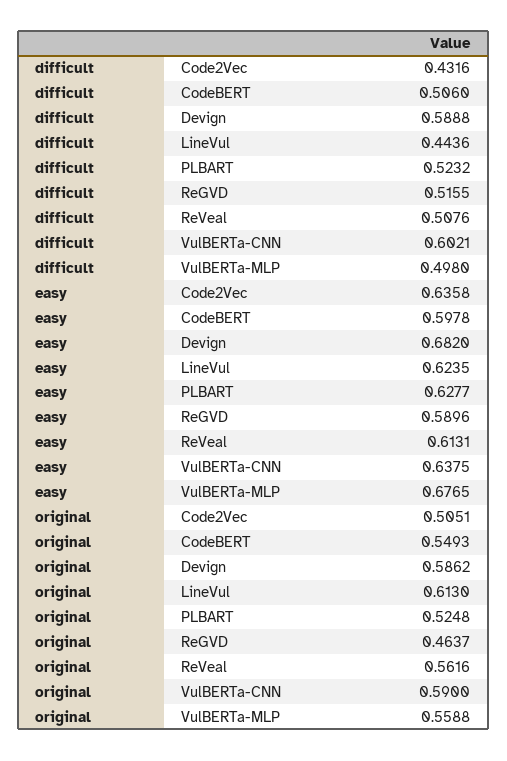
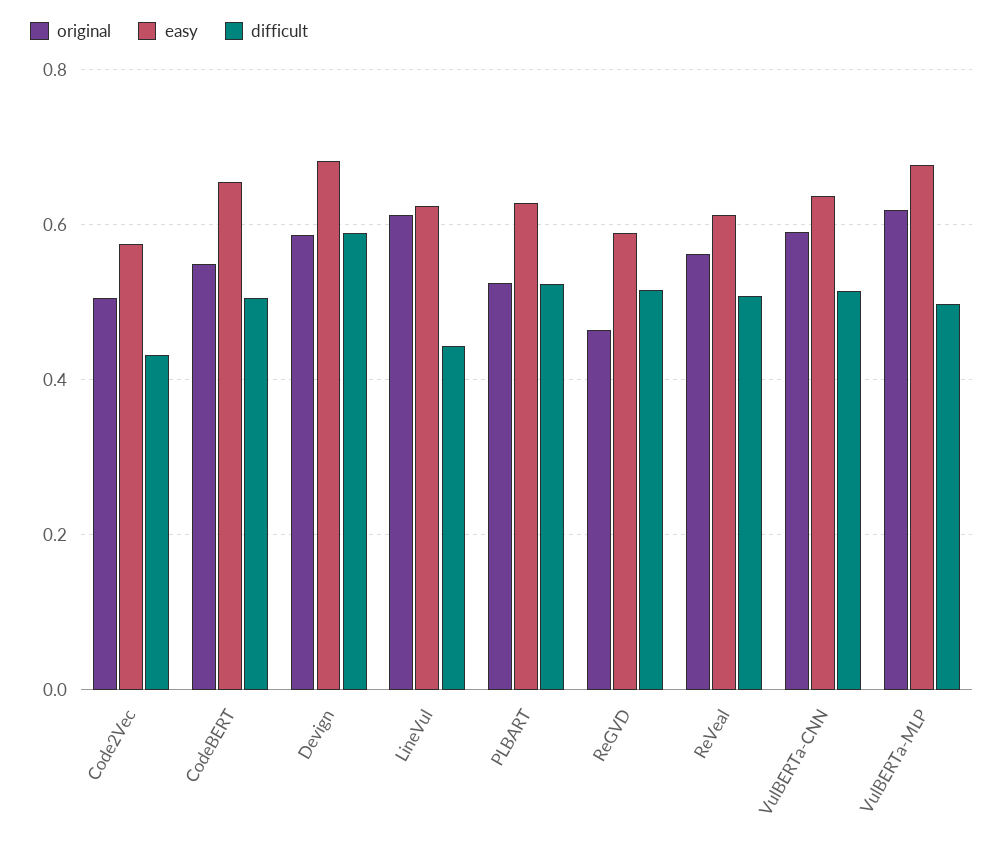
  {
    "difficult": {
      "Code2Vec": 0.4316,
      "CodeBERT": 0.506,
      "Devign": 0.5888,
      "LineVul": 0.4436,
      "PLBART": 0.5232,
      "ReGVD": 0.5155,
      "ReVeal": 0.5076,
-     "VulBERTa-CNN": 0.6021,
+     "VulBERTa-CNN": 0.52,
      "VulBERTa-MLP": 0.498
    },
    "easy": {
-     "Code2Vec": 0.6358,
+     "Code2Vec": 0.58,
-     "CodeBERT": 0.5978,
+     "CodeBERT": 0.66,
      "Devign": 0.682,
      "LineVul": 0.6235,
      "PLBART": 0.6277,
      "ReGVD": 0.5896,
      "ReVeal": 0.6131,
      "VulBERTa-CNN": 0.6375,
      "VulBERTa-MLP": 0.6765
    },
    "original": {
      "Code2Vec": 0.5051,
      "CodeBERT": 0.5493,
      "Devign": 0.5862,
      "LineVul": 0.613,
      "PLBART": 0.5248,
      "ReGVD": 0.4637,
      "ReVeal": 0.5616,
      "VulBERTa-CNN": 0.59,
-     "VulBERTa-MLP": 0.5588
+     "VulBERTa-MLP": 0.62
    }
  }

